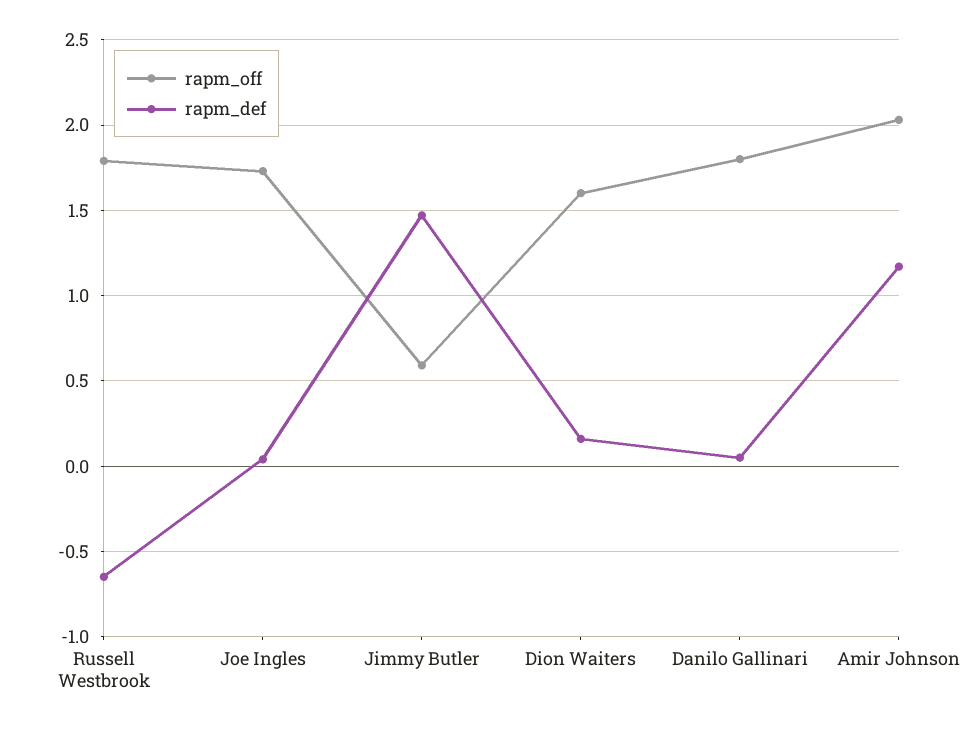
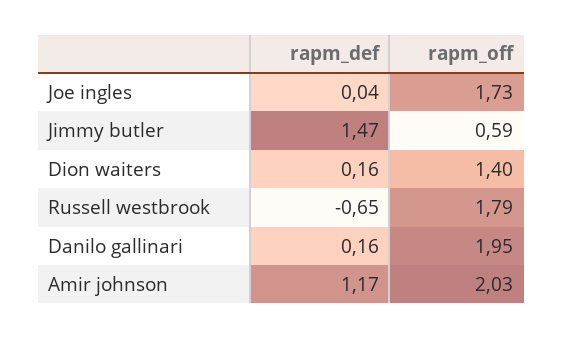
  {
    "rapm_off": {
      "Russell Westbrook": 1.79,
      "Joe Ingles": 1.73,
      "Jimmy Butler": 0.59,
-     "Dion Waiters": 1.6,
+     "Dion Waiters": 1.4,
-     "Danilo Gallinari": 1.8,
+     "Danilo Gallinari": 1.95,
      "Amir Johnson": 2.03
    },
    "rapm_def": {
      "Russell Westbrook": -0.65,
      "Joe Ingles": 0.04,
      "Jimmy Butler": 1.47,
      "Dion Waiters": 0.16,
-     "Danilo Gallinari": 0.05,
+     "Danilo Gallinari": 0.16,
      "Amir Johnson": 1.17
    }
  }

